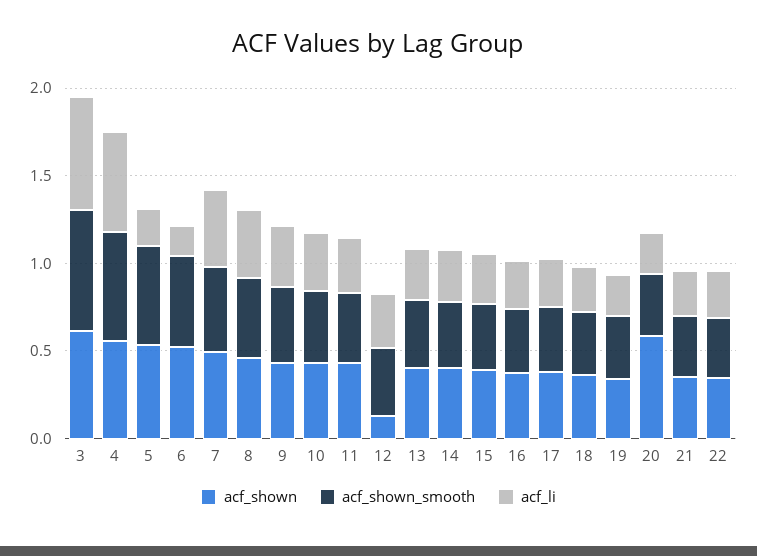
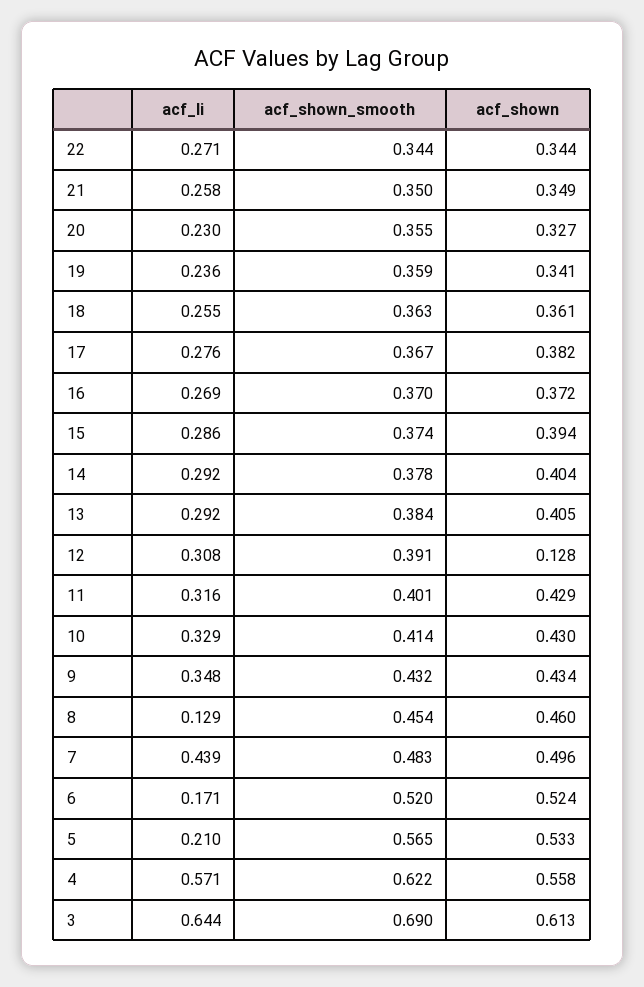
  {
    "acf_shown": {
      "3": 0.613,
      "4": 0.558,
      "5": 0.533,
      "6": 0.524,
      "7": 0.496,
      "8": 0.46,
      "9": 0.434,
      "10": 0.43,
      "11": 0.429,
      "12": 0.128,
      "13": 0.405,
      "14": 0.404,
      "15": 0.394,
      "16": 0.372,
      "17": 0.382,
      "18": 0.361,
      "19": 0.341,
-     "20": 0.6,
+     "20": 0.327,
      "21": 0.349,
      "22": 0.344
    },
    "acf_shown_smooth": {
      "3": 0.69,
      "4": 0.622,
      "5": 0.565,
      "6": 0.52,
      "7": 0.483,
      "8": 0.454,
      "9": 0.432,
      "10": 0.414,
      "11": 0.401,
      "12": 0.391,
      "13": 0.384,
      "14": 0.378,
      "15": 0.374,
      "16": 0.37,
      "17": 0.367,
      "18": 0.363,
      "19": 0.359,
      "20": 0.355,
      "21": 0.35,
      "22": 0.344
    },
    "acf_li": {
      "3": 0.644,
      "4": 0.571,
      "5": 0.21,
      "6": 0.171,
      "7": 0.439,
-     "8": 0.4,
+     "8": 0.129,
      "9": 0.348,
      "10": 0.329,
      "11": 0.316,
      "12": 0.308,
      "13": 0.292,
      "14": 0.292,
      "15": 0.286,
      "16": 0.269,
      "17": 0.276,
      "18": 0.255,
      "19": 0.236,
      "20": 0.23,
      "21": 0.258,
      "22": 0.271
    }
  }

